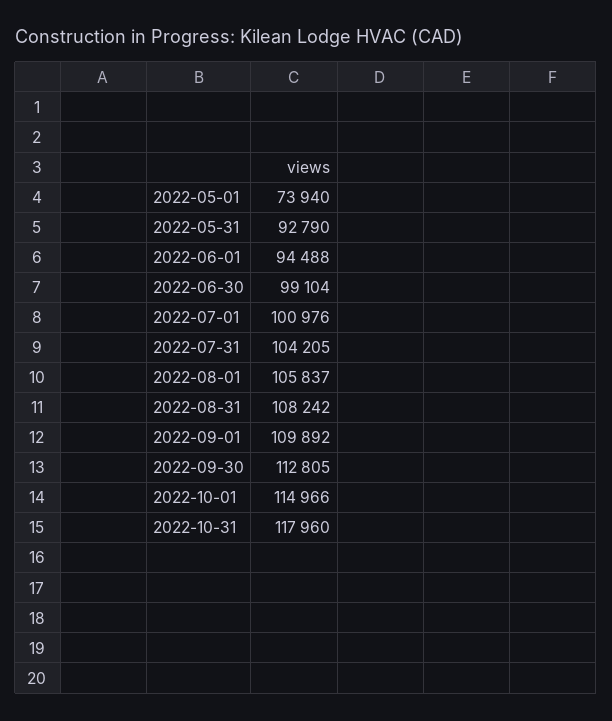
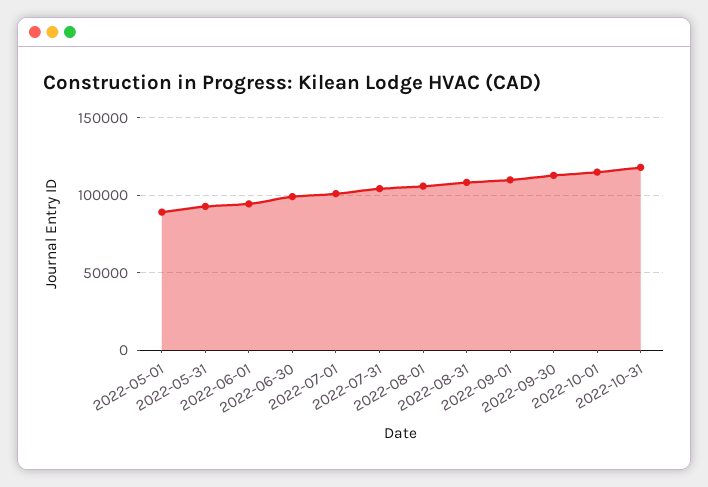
  {
-   "2022-05-01": 73940,
+   "2022-05-01": 90000,
    "2022-05-31": 92790,
    "2022-06-01": 94488,
    "2022-06-30": 99104,
    "2022-07-01": 100976,
    "2022-07-31": 104205,
    "2022-08-01": 105837,
    "2022-08-31": 108242,
    "2022-09-01": 109892,
    "2022-09-30": 112805,
    "2022-10-01": 114966,
    "2022-10-31": 117960
  }

